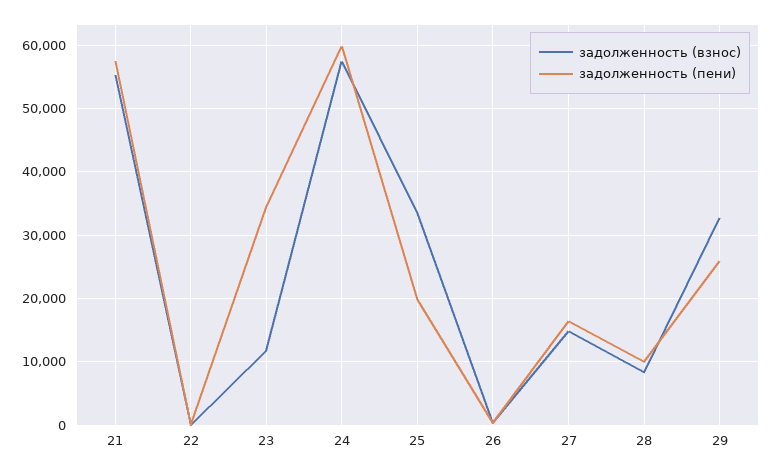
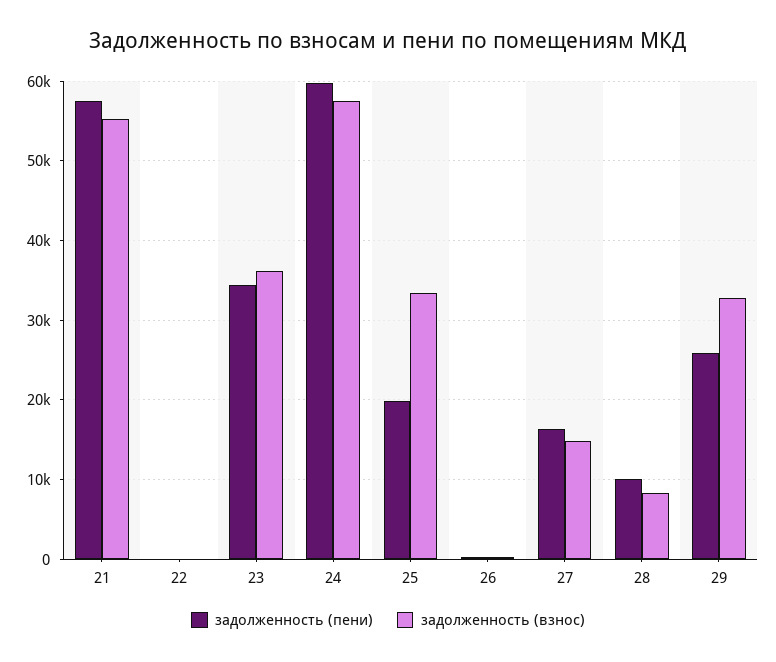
  {
    "задолженность (взнос)": {
      "21": 55000,
      "22": 0,
-     "23": 12000,
+     "23": 36000,
      "24": 57000,
      "25": 33000,
      "26": 0,
      "27": 15000,
      "28": 8000,
      "29": 33000
    },
    "задолженность (пени)": {
      "21": 57000,
      "22": 0,
      "23": 34000,
      "24": 60000,
      "25": 20000,
      "26": 0,
      "27": 16000,
      "28": 10000,
      "29": 26000
    }
  }

